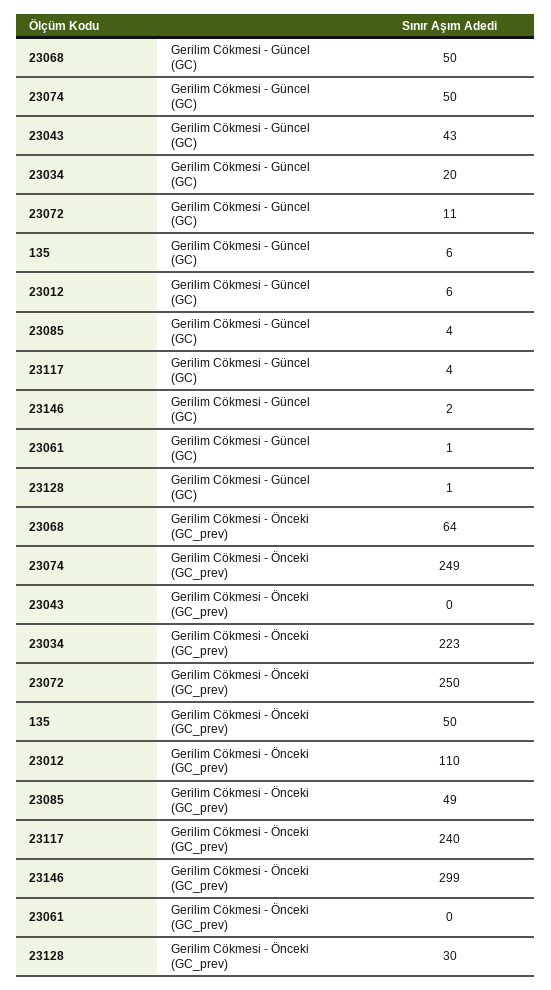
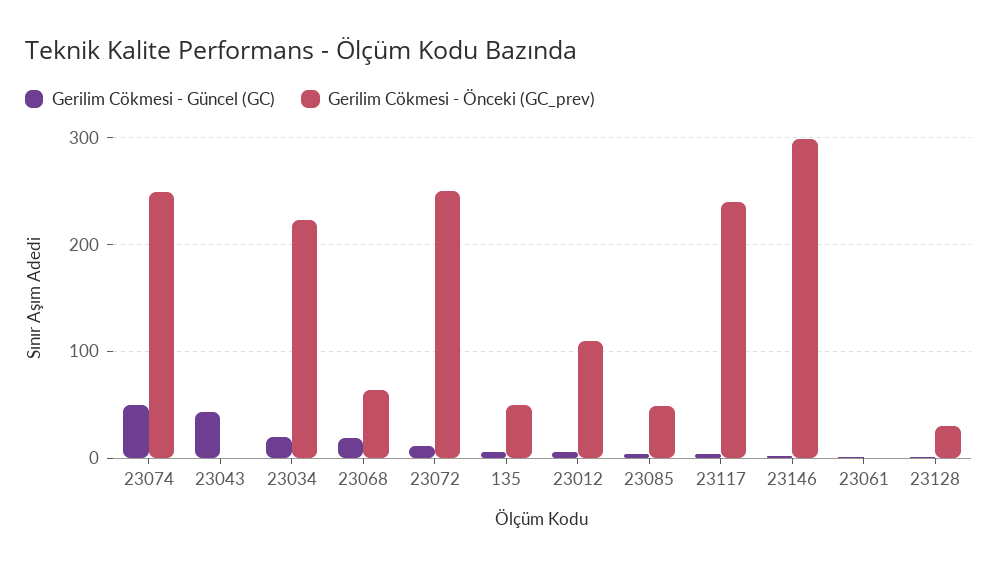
  {
    "Gerilim Cökmesi - Güncel (GC)": {
-     "23068": 50,
+     "23068": 20,
      "23074": 50,
      "23043": 43,
      "23034": 20,
      "23072": 11,
      "135": 6,
      "23012": 6,
      "23085": 4,
      "23117": 4,
      "23146": 2,
      "23061": 1,
      "23128": 1
    },
    "Gerilim Cökmesi - Önceki (GC_prev)": {
      "23068": 64,
      "23074": 249,
      "23043": 0,
      "23034": 223,
      "23072": 250,
      "135": 50,
      "23012": 110,
      "23085": 49,
      "23117": 240,
      "23146": 299,
      "23061": 0,
      "23128": 30
    }
  }

